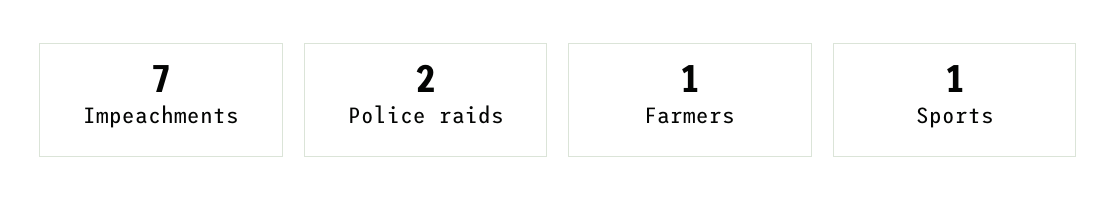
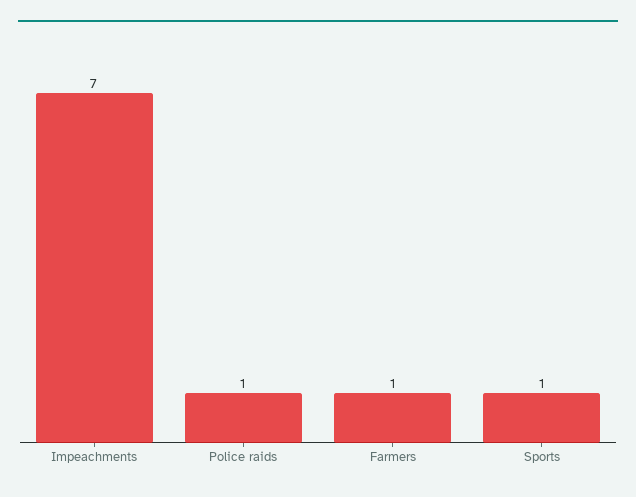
  {
    "Impeachments": 7,
-   "Police raids": 2,
+   "Police raids": 1,
    "Farmers": 1,
    "Sports": 1
  }

